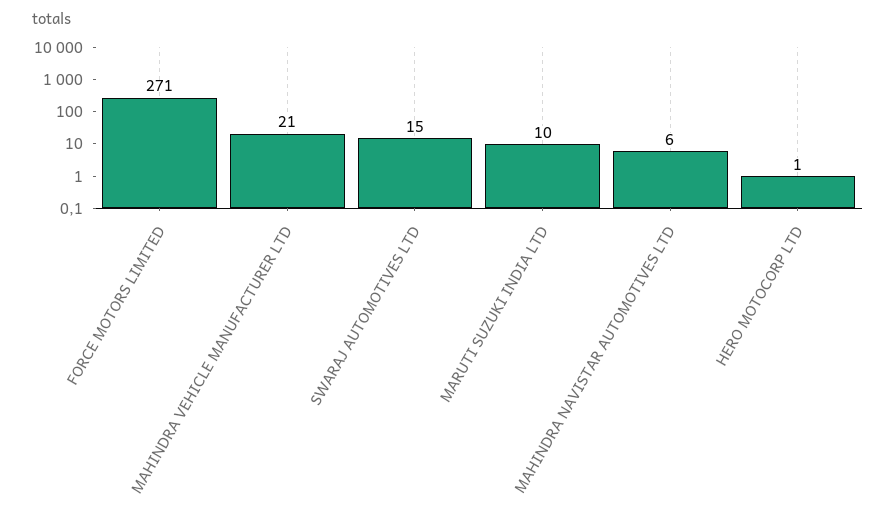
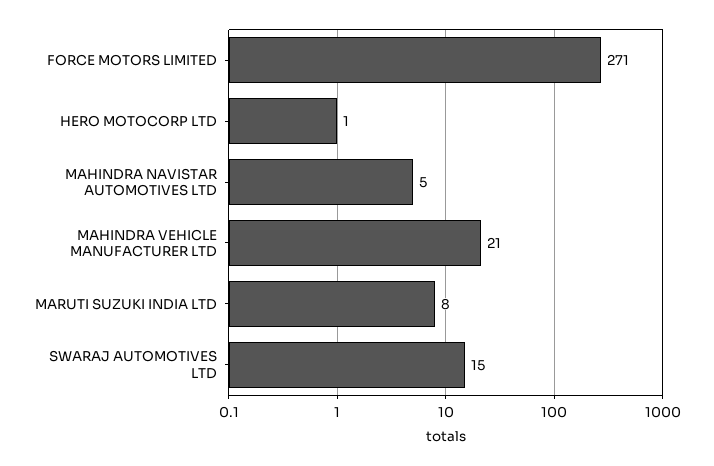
  {
    "FORCE MOTORS LIMITED": 271,
    "MAHINDRA VEHICLE MANUFACTURER LTD": 21,
    "SWARAJ AUTOMOTIVES LTD": 15,
-   "MARUTI SUZUKI INDIA LTD": 10,
+   "MARUTI SUZUKI INDIA LTD": 8,
-   "MAHINDRA NAVISTAR AUTOMOTIVES LTD": 6,
+   "MAHINDRA NAVISTAR AUTOMOTIVES LTD": 5,
    "HERO MOTOCORP LTD": 1
  }

